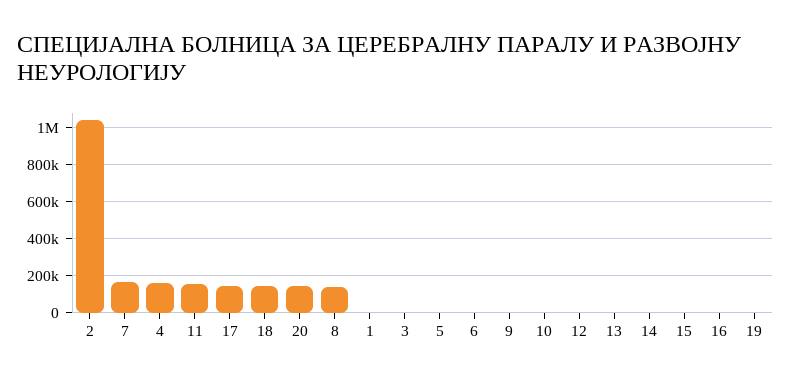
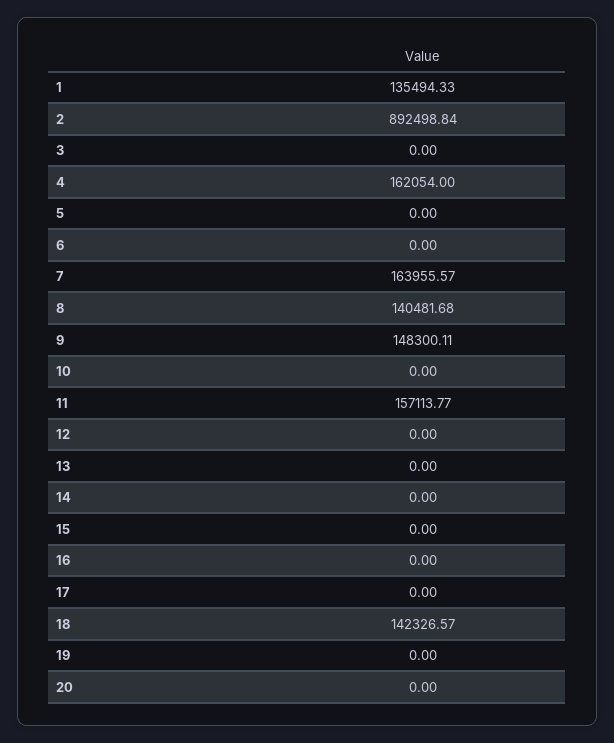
  {
-   "2": 1050000,
+   "2": 892498.84,
    "7": 163955.57,
    "4": 162054,
    "11": 157113.77,
-   "17": 150000,
+   "17": 0,
    "18": 142326.57,
-   "20": 150000,
+   "20": 0,
    "8": 140481.68,
-   "1": 0,
+   "1": 135494.33,
    "3": 0,
    "5": 0,
    "6": 0,
-   "9": 0,
+   "9": 148300.11,
    "10": 0,
    "12": 0,
    "13": 0,
    "14": 0,
    "15": 0,
    "16": 0,
    "19": 0
  }

